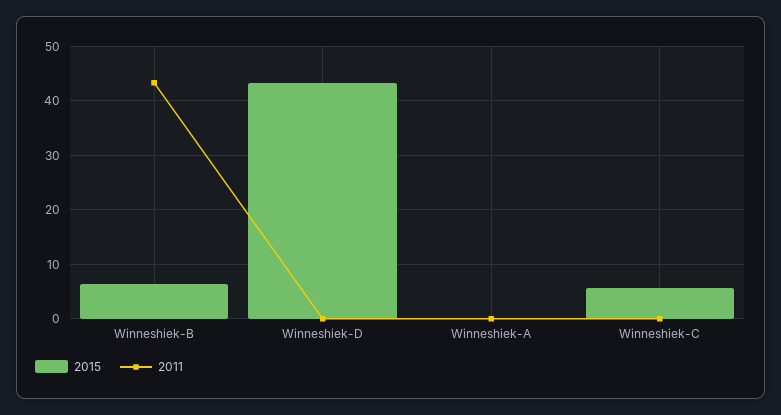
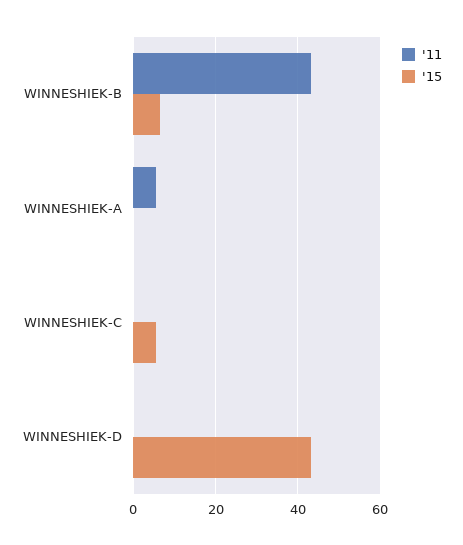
  {
    "2015": {
      "Winneshiek-B": 6,
      "Winneshiek-D": 44,
      "Winneshiek-A": 0,
      "Winneshiek-C": 6
    },
    "2011": {
      "Winneshiek-B": 44,
      "Winneshiek-D": 0,
-     "Winneshiek-A": 0,
+     "Winneshiek-A": 6,
      "Winneshiek-C": 0
    }
  }

